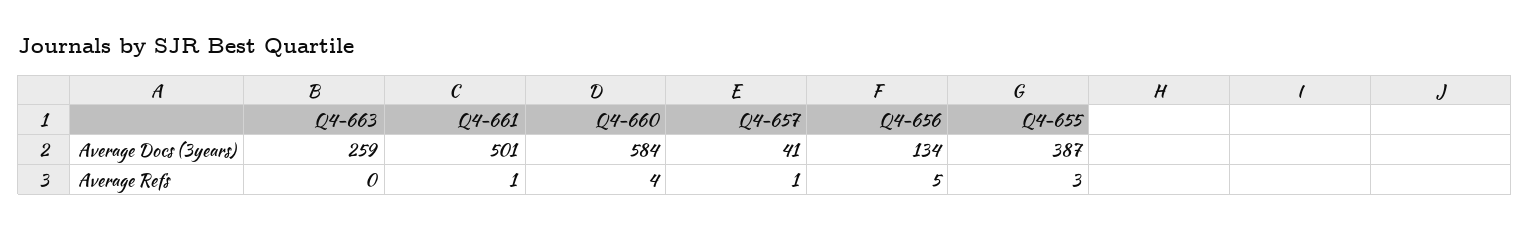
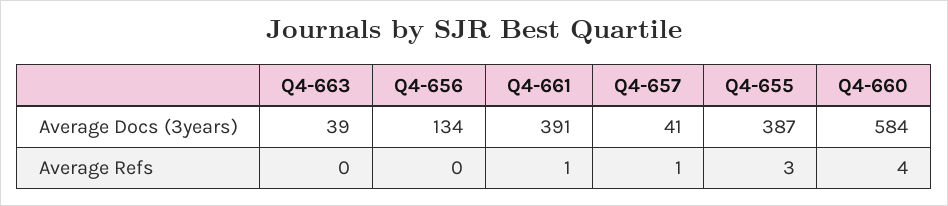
  {
    "Q4-663": {
-     "Average Docs (3years)": 259,
+     "Average Docs (3years)": 39,
      "Average Refs": 0
    },
    "Q4-661": {
-     "Average Docs (3years)": 501,
+     "Average Docs (3years)": 391,
      "Average Refs": 1
    },
    "Q4-660": {
      "Average Docs (3years)": 584,
      "Average Refs": 4
    },
    "Q4-657": {
      "Average Docs (3years)": 41,
      "Average Refs": 1
    },
    "Q4-656": {
      "Average Docs (3years)": 134,
-     "Average Refs": 5
+     "Average Refs": 0
    },
    "Q4-655": {
      "Average Docs (3years)": 387,
      "Average Refs": 3
    }
  }

